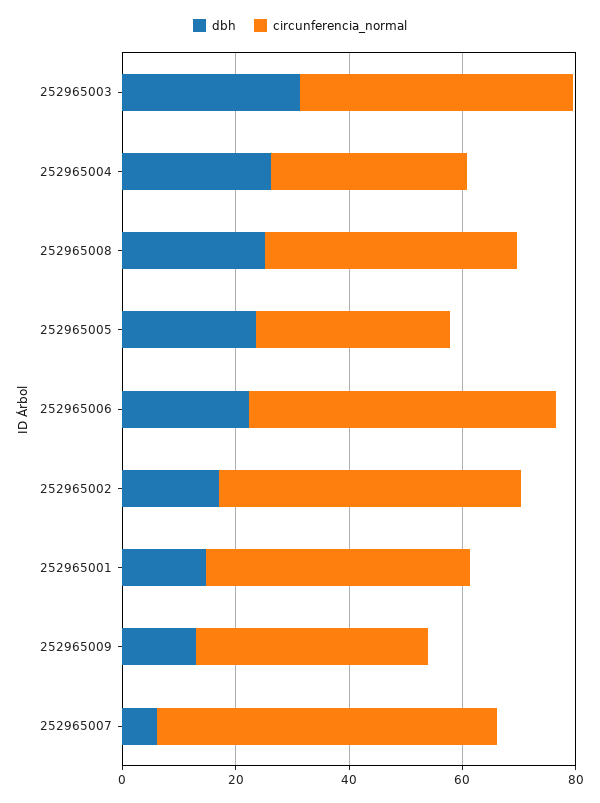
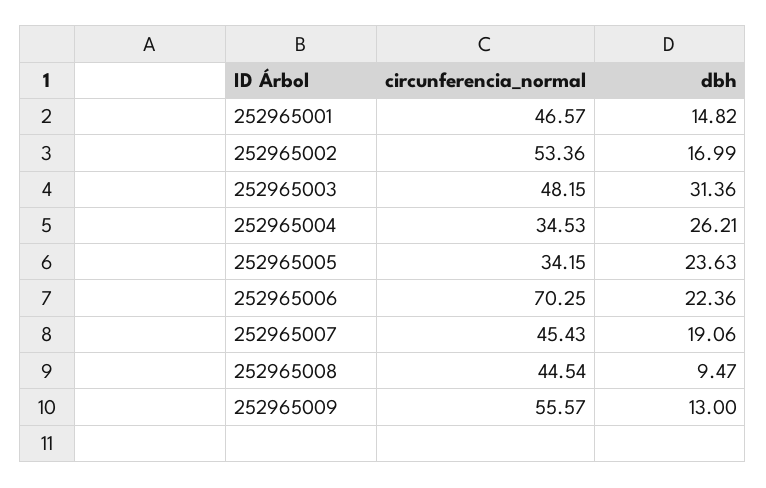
  {
    "dbh": {
      "252965003": 31.36,
      "252965004": 26.21,
-     "252965008": 25,
+     "252965008": 9.47,
      "252965005": 23.63,
      "252965006": 22.36,
      "252965002": 16.99,
      "252965001": 14.82,
      "252965009": 13,
-     "252965007": 5
+     "252965007": 19.06
    },
    "circunferencia_normal": {
      "252965003": 48.15,
      "252965004": 34.53,
      "252965008": 44.54,
      "252965005": 34.15,
-     "252965006": 55,
+     "252965006": 70.25,
      "252965002": 53.36,
      "252965001": 46.57,
-     "252965009": 40,
+     "252965009": 55.57,
-     "252965007": 60
+     "252965007": 45.43
    }
  }

